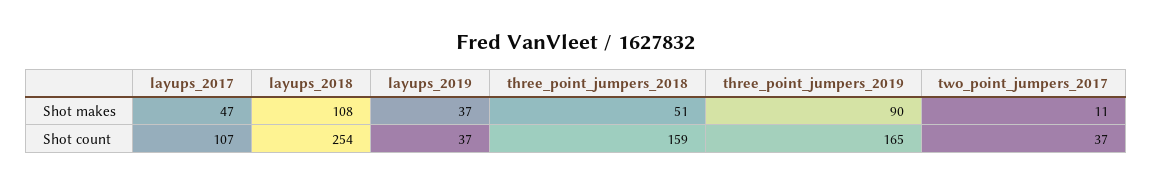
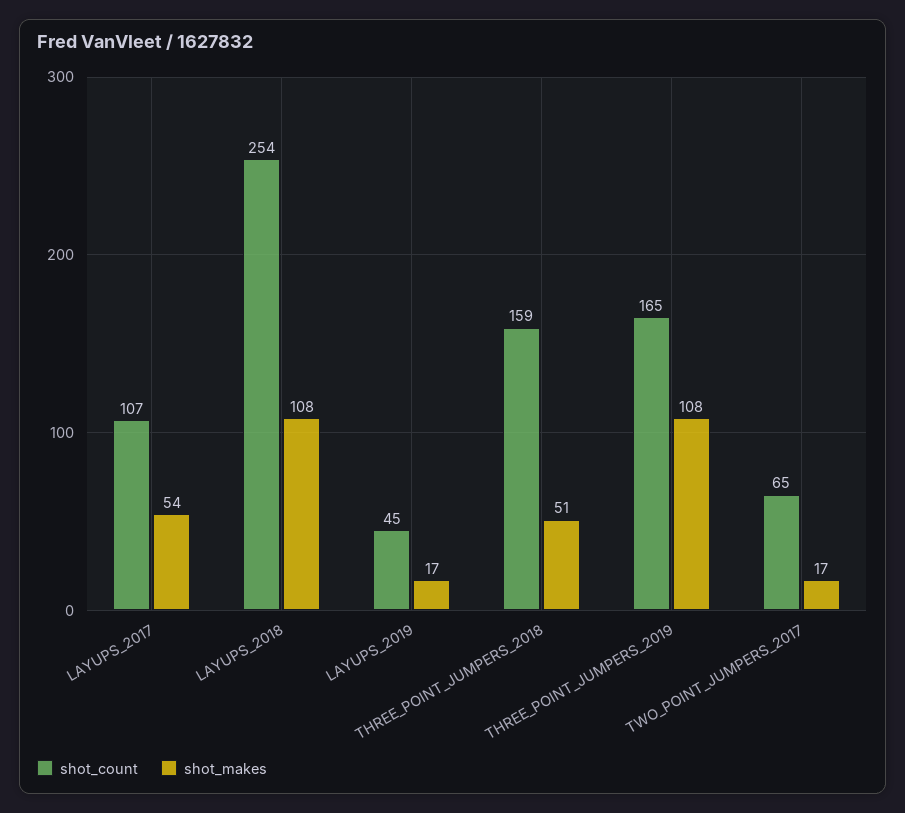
  {
    "Shot makes": {
-     "layups_2017": 47,
+     "layups_2017": 54,
      "layups_2018": 108,
-     "layups_2019": 37,
+     "layups_2019": 17,
      "three_point_jumpers_2018": 51,
-     "three_point_jumpers_2019": 90,
+     "three_point_jumpers_2019": 108,
-     "two_point_jumpers_2017": 11
+     "two_point_jumpers_2017": 17
    },
    "Shot count": {
      "layups_2017": 107,
      "layups_2018": 254,
-     "layups_2019": 37,
+     "layups_2019": 45,
      "three_point_jumpers_2018": 159,
      "three_point_jumpers_2019": 165,
-     "two_point_jumpers_2017": 37
+     "two_point_jumpers_2017": 65
    }
  }

